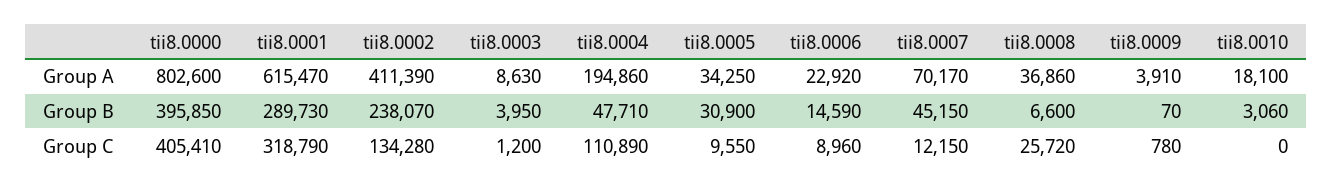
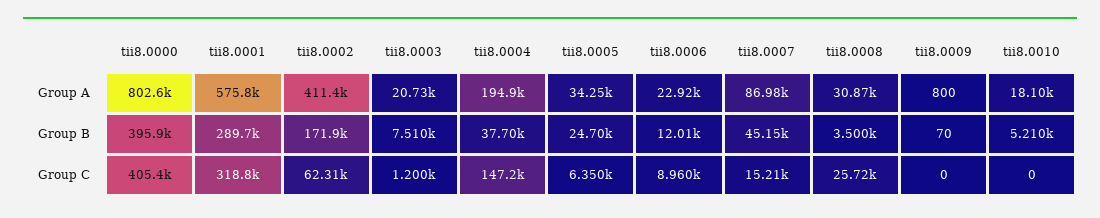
  {
    "tii8.0000": {
      "Group A": 802600,
      "Group B": 395850,
      "Group C": 405410
    },
    "tii8.0001": {
-     "Group A": 615470,
+     "Group A": 575800,
      "Group B": 289730,
      "Group C": 318790
    },
    "tii8.0002": {
      "Group A": 411390,
-     "Group B": 238070,
+     "Group B": 171900,
-     "Group C": 134280
+     "Group C": 62310
    },
    "tii8.0003": {
-     "Group A": 8630,
+     "Group A": 20730,
-     "Group B": 3950,
+     "Group B": 7510,
      "Group C": 1200
    },
    "tii8.0004": {
      "Group A": 194860,
-     "Group B": 47710,
+     "Group B": 37700,
-     "Group C": 110890
+     "Group C": 147200
    },
    "tii8.0005": {
      "Group A": 34250,
-     "Group B": 30900,
+     "Group B": 24700,
-     "Group C": 9550
+     "Group C": 6350
    },
    "tii8.0006": {
      "Group A": 22920,
-     "Group B": 14590,
+     "Group B": 12010,
      "Group C": 8960
    },
    "tii8.0007": {
-     "Group A": 70170,
+     "Group A": 86980,
      "Group B": 45150,
-     "Group C": 12150
+     "Group C": 15210
    },
    "tii8.0008": {
-     "Group A": 36860,
+     "Group A": 30870,
-     "Group B": 6600,
+     "Group B": 3500,
      "Group C": 25720
    },
    "tii8.0009": {
-     "Group A": 3910,
+     "Group A": 800,
      "Group B": 70,
-     "Group C": 780
+     "Group C": 0
    },
    "tii8.0010": {
      "Group A": 18100,
-     "Group B": 3060,
+     "Group B": 5210,
      "Group C": 0
    }
  }

